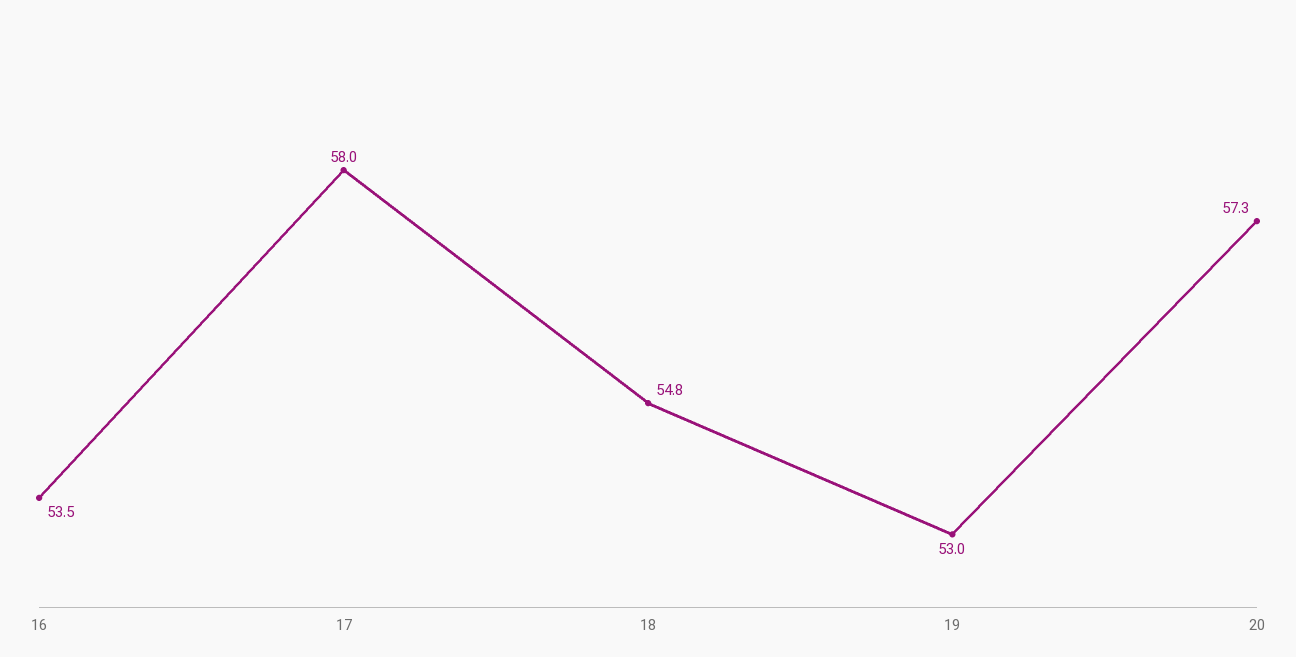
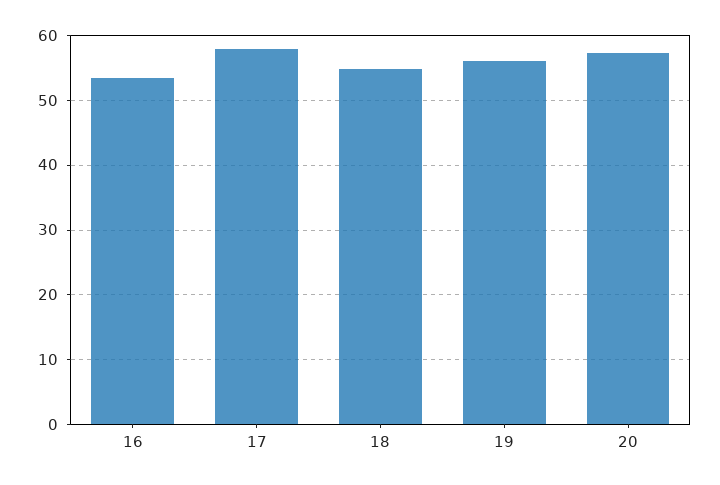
  {
    "16": 53.5,
    "17": 58,
    "18": 54.8,
-   "19": 53,
+   "19": 56,
    "20": 57.3
  }

